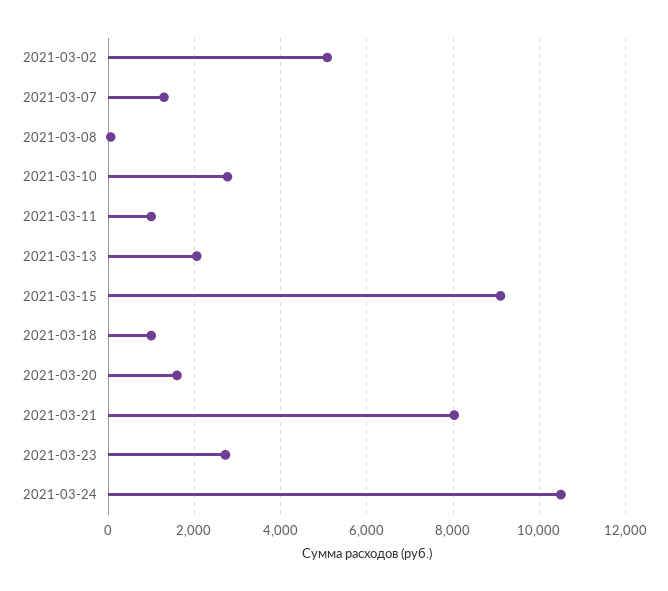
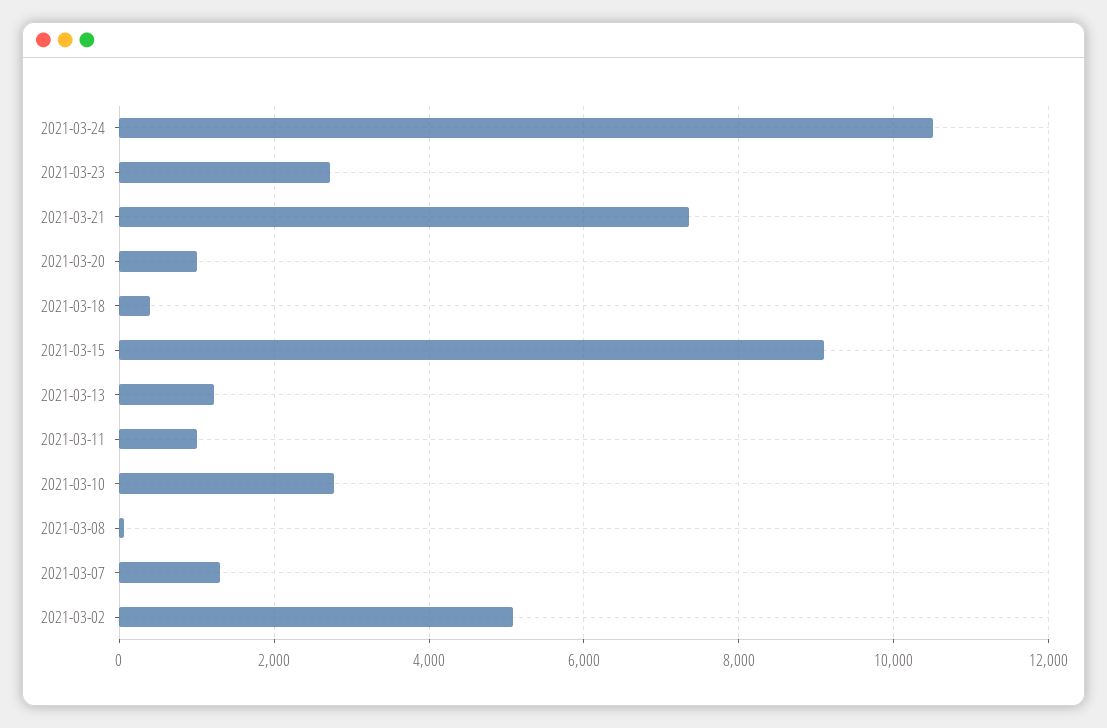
  {
    "2021-03-02": 5000,
    "2021-03-07": 1200,
    "2021-03-08": 0,
    "2021-03-10": 2800,
    "2021-03-11": 1000,
-   "2021-03-13": 2000,
+   "2021-03-13": 1200,
    "2021-03-15": 9200,
-   "2021-03-18": 1000,
+   "2021-03-18": 400,
-   "2021-03-20": 1600,
+   "2021-03-20": 1000,
-   "2021-03-21": 8000,
+   "2021-03-21": 7400,
    "2021-03-23": 2800,
    "2021-03-24": 10600
  }

